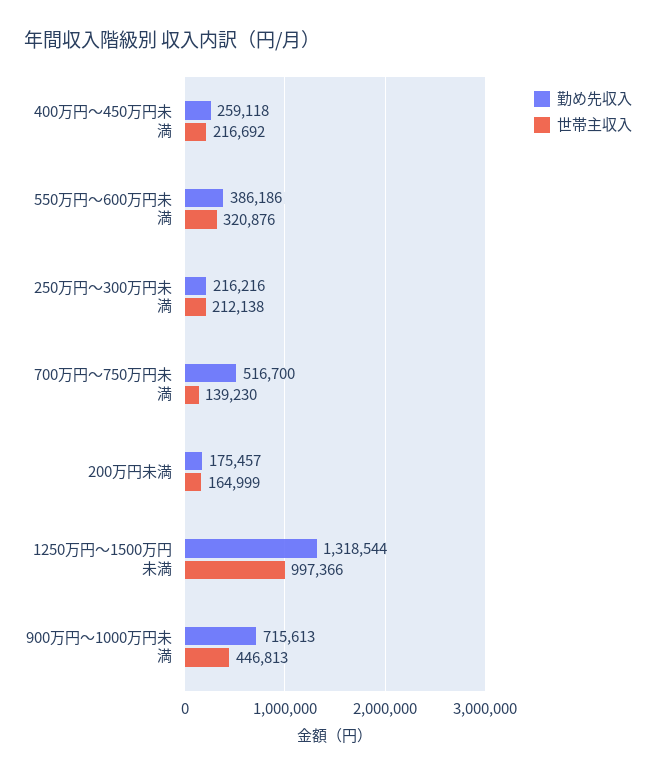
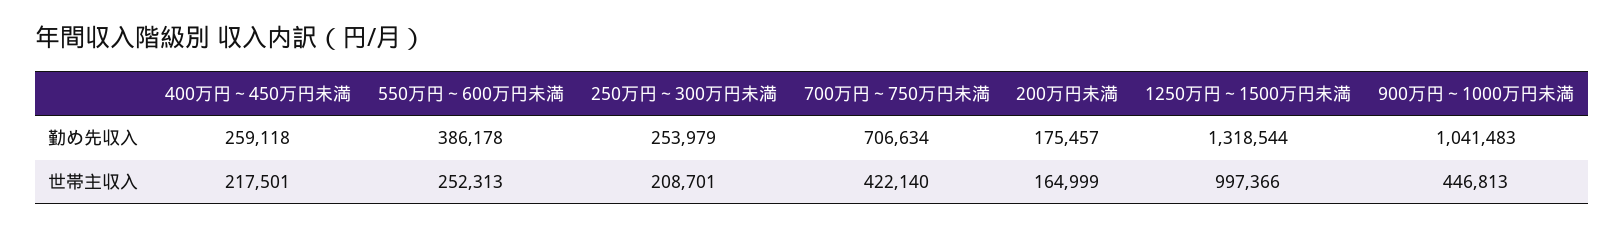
  {
    "勤め先収入": {
      "400万円～450万円未満": 259118,
-     "550万円～600万円未満": 386186,
+     "550万円～600万円未満": 386178,
-     "250万円～300万円未満": 216216,
+     "250万円～300万円未満": 253979,
-     "700万円～750万円未満": 516700,
+     "700万円～750万円未満": 706634,
      "200万円未満": 175457,
      "1250万円～1500万円未満": 1318544,
-     "900万円～1000万円未満": 715613
+     "900万円～1000万円未満": 1041483
    },
    "世帯主収入": {
-     "400万円～450万円未満": 216692,
+     "400万円～450万円未満": 217501,
-     "550万円～600万円未満": 320876,
+     "550万円～600万円未満": 252313,
-     "250万円～300万円未満": 212138,
+     "250万円～300万円未満": 208701,
-     "700万円～750万円未満": 139230,
+     "700万円～750万円未満": 422140,
      "200万円未満": 164999,
      "1250万円～1500万円未満": 997366,
      "900万円～1000万円未満": 446813
    }
  }

